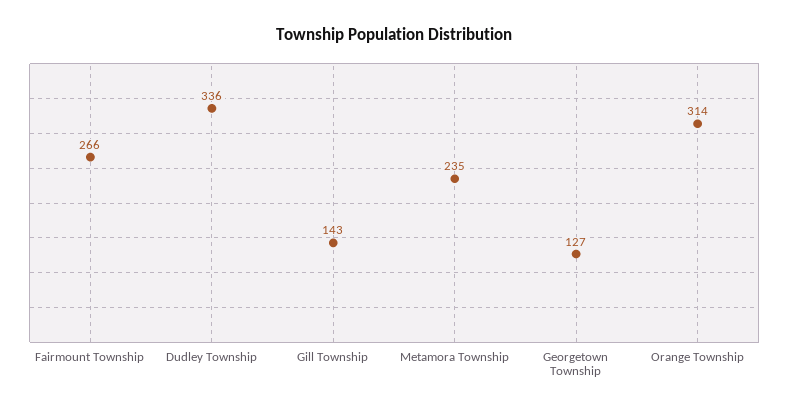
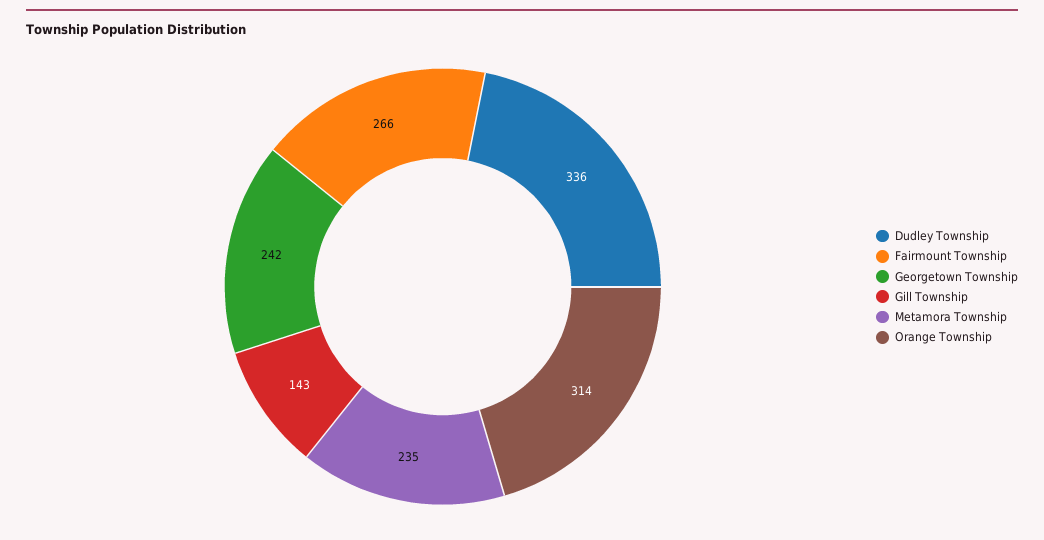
  {
    "Fairmount Township": 266,
    "Dudley Township": 336,
    "Gill Township": 143,
    "Metamora Township": 235,
-   "Georgetown Township": 127,
+   "Georgetown Township": 242,
    "Orange Township": 314
  }

